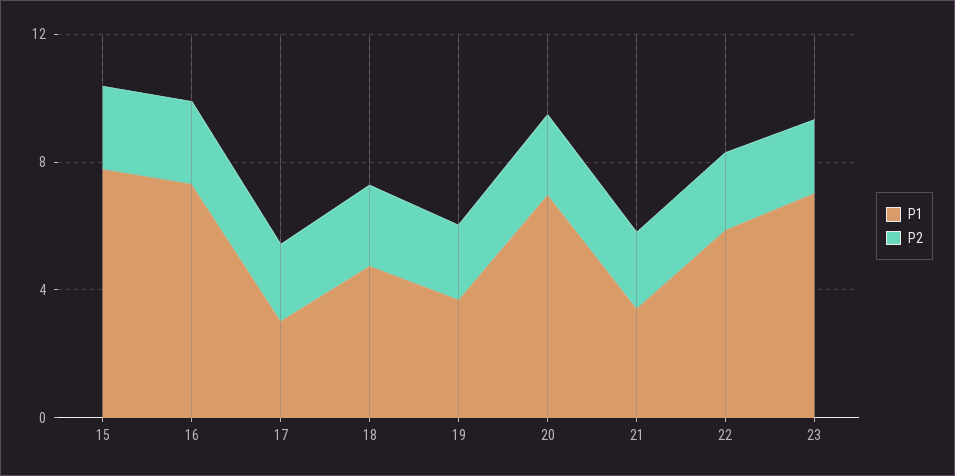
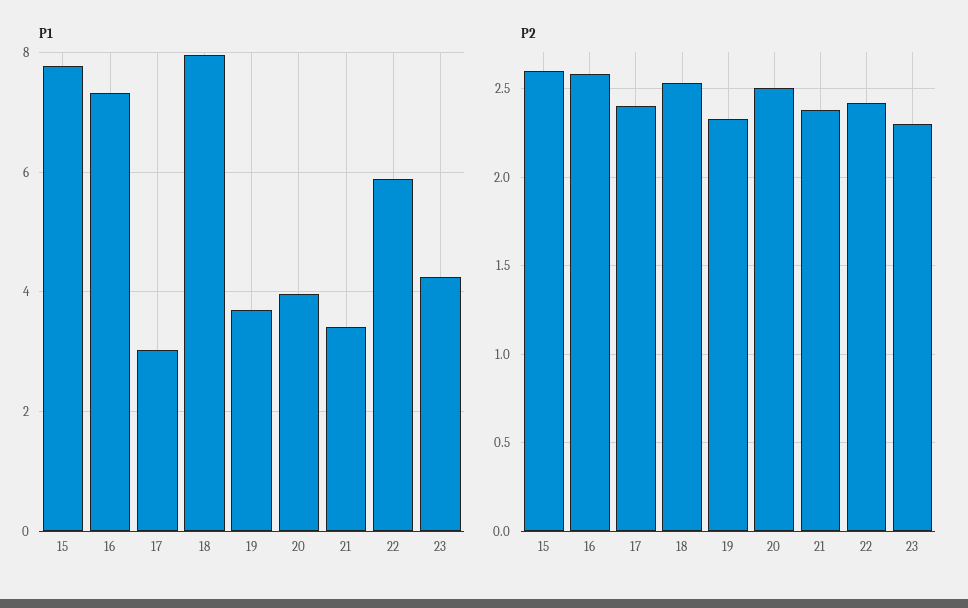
  {
    "P1": {
      "15": 7.8,
      "16": 7.4,
      "17": 3,
-     "18": 5,
+     "18": 8,
      "19": 3.8,
-     "20": 7,
+     "20": 4,
      "21": 3.4,
      "22": 5.8,
-     "23": 7
+     "23": 4.2
    },
    "P2": {
      "15": 2.6,
      "16": 2.6,
      "17": 2.4,
      "18": 2.55,
      "19": 2.35,
      "20": 2.5,
      "21": 2.4,
      "22": 2.4,
      "23": 2.3
    }
  }

